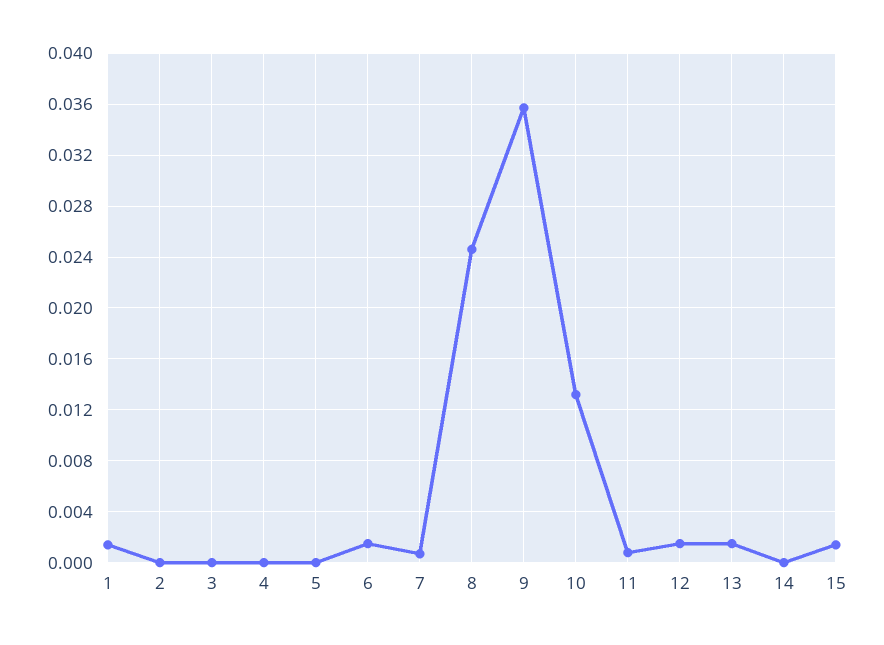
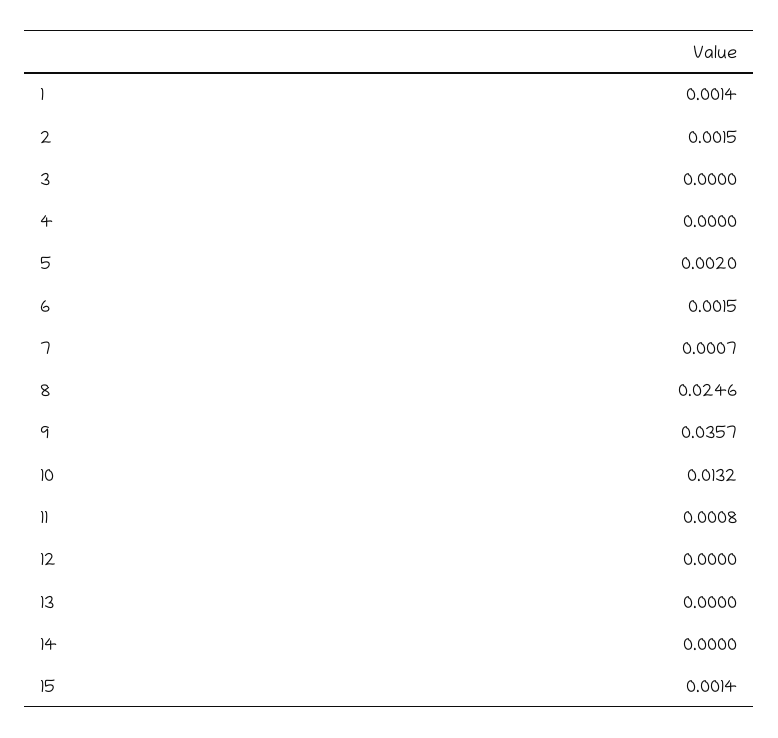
  {
    "1": 0.0014,
-   "2": 0,
+   "2": 0.0015,
    "3": 0,
    "4": 0,
-   "5": 0,
+   "5": 0.002,
    "6": 0.0015,
    "7": 0.0007,
    "8": 0.0246,
    "9": 0.0357,
    "10": 0.0132,
    "11": 0.0008,
-   "12": 0.0015,
+   "12": 0,
-   "13": 0.0015,
+   "13": 0,
    "14": 0,
    "15": 0.0014
  }

